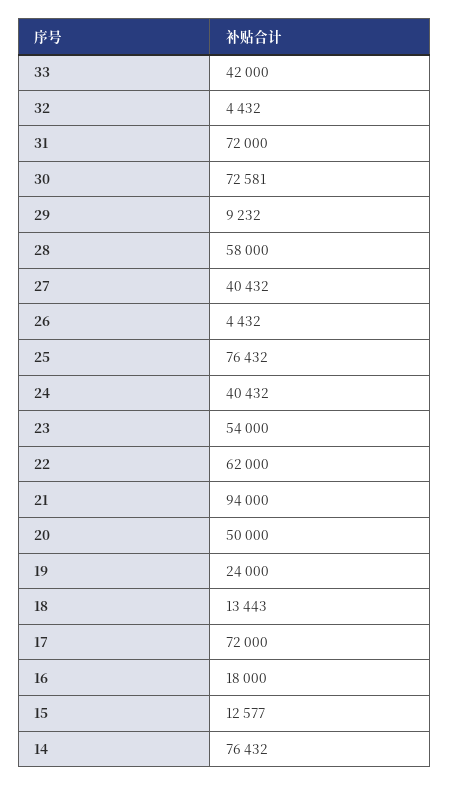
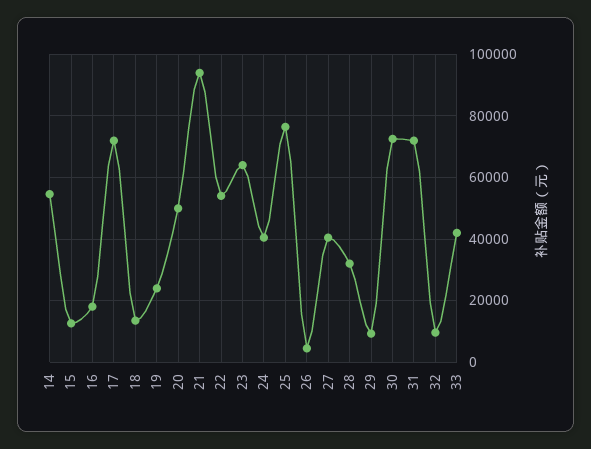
  {
    "33": 42000,
-   "32": 4432,
+   "32": 10000,
    "31": 72000,
    "30": 72581,
    "29": 9232,
-   "28": 58000,
+   "28": 32000,
    "27": 40432,
    "26": 4432,
    "25": 76432,
    "24": 40432,
-   "23": 54000,
+   "23": 64000,
-   "22": 62000,
+   "22": 54000,
    "21": 94000,
    "20": 50000,
    "19": 24000,
    "18": 13443,
    "17": 72000,
    "16": 18000,
    "15": 12577,
-   "14": 76432
+   "14": 54000
  }

